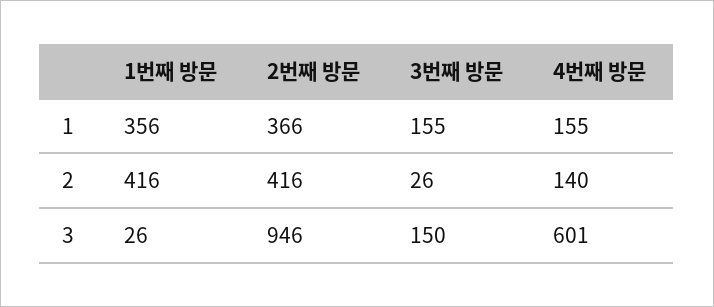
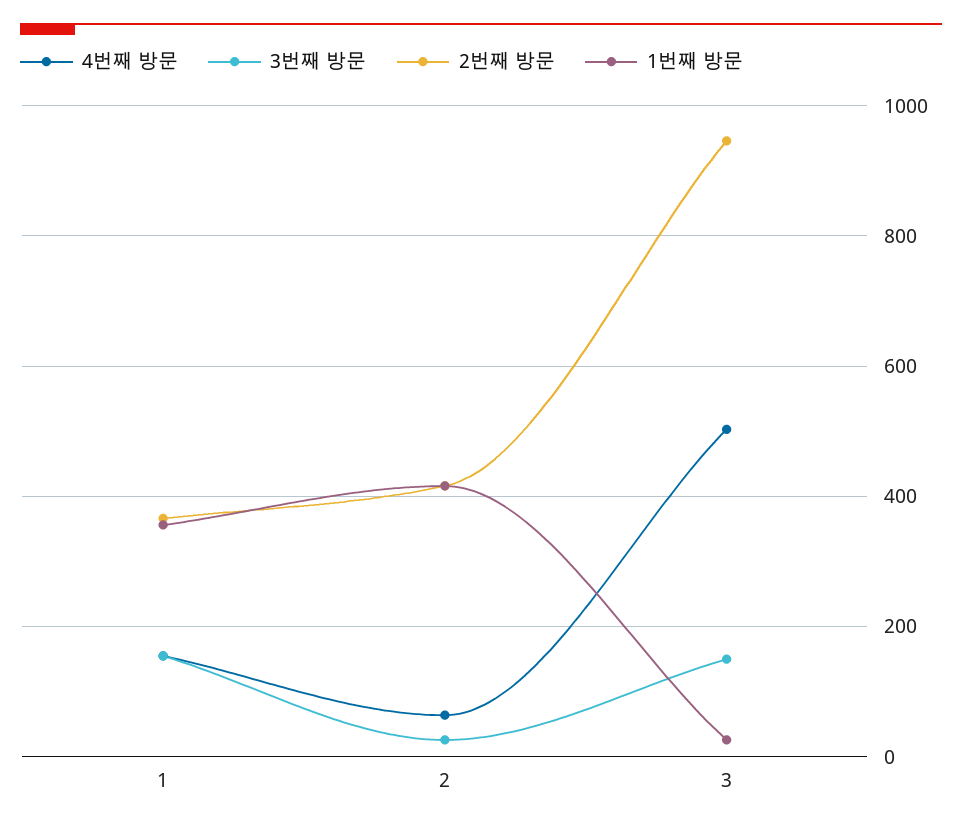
  {
    "1번째 방문": {
      "1": 356,
      "2": 416,
      "3": 26
    },
    "2번째 방문": {
      "1": 366,
      "2": 416,
      "3": 946
    },
    "3번째 방문": {
      "1": 155,
      "2": 26,
      "3": 150
    },
    "4번째 방문": {
      "1": 155,
-     "2": 140,
+     "2": 60,
-     "3": 601
+     "3": 500
    }
  }

